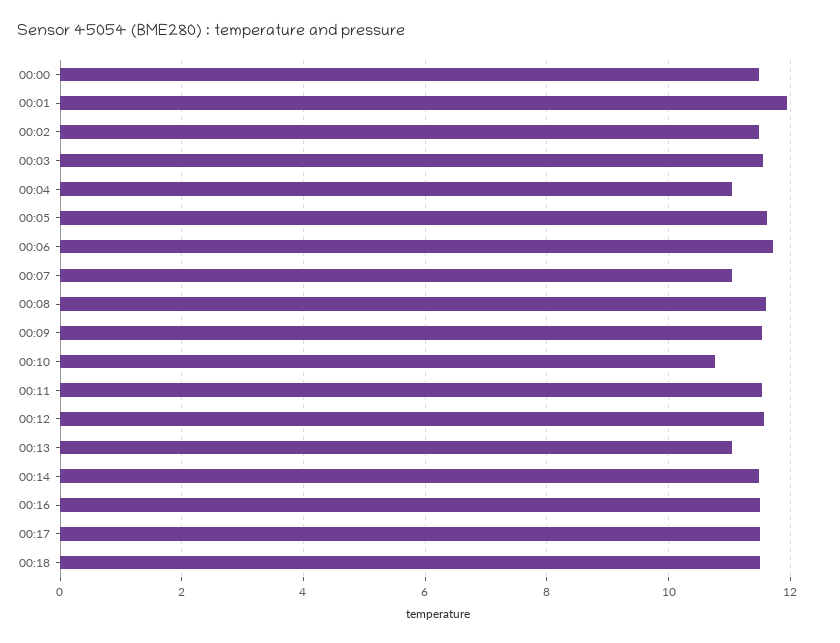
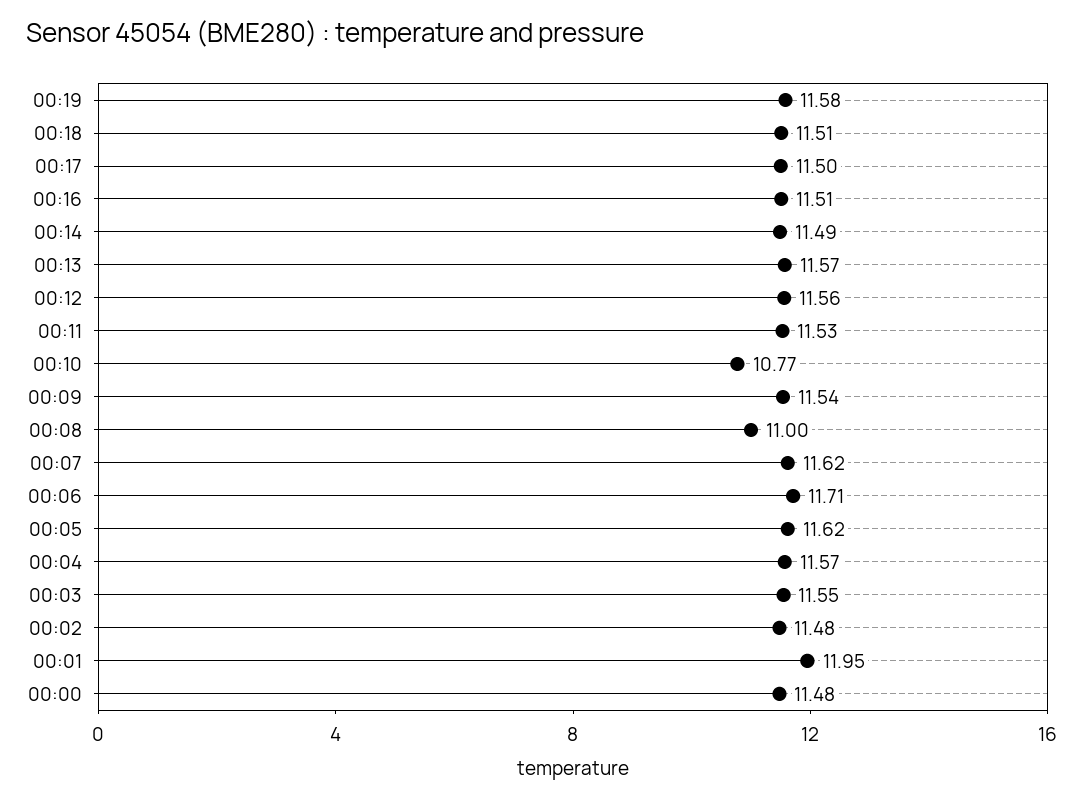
  {
    "00:00": 11.48,
    "00:01": 11.95,
    "00:02": 11.48,
    "00:03": 11.55,
-   "00:04": 11,
+   "00:04": 11.57,
    "00:05": 11.62,
    "00:06": 11.71,
-   "00:07": 11,
+   "00:07": 11.62,
-   "00:08": 11.6,
+   "00:08": 11,
    "00:09": 11.54,
    "00:10": 10.77,
    "00:11": 11.53,
    "00:12": 11.56,
-   "00:13": 11,
+   "00:13": 11.57,
    "00:14": 11.49,
    "00:16": 11.51,
    "00:17": 11.5,
-   "00:18": 11.51
+   "00:18": 11.51,
+   "00:19": 11.58
  }

